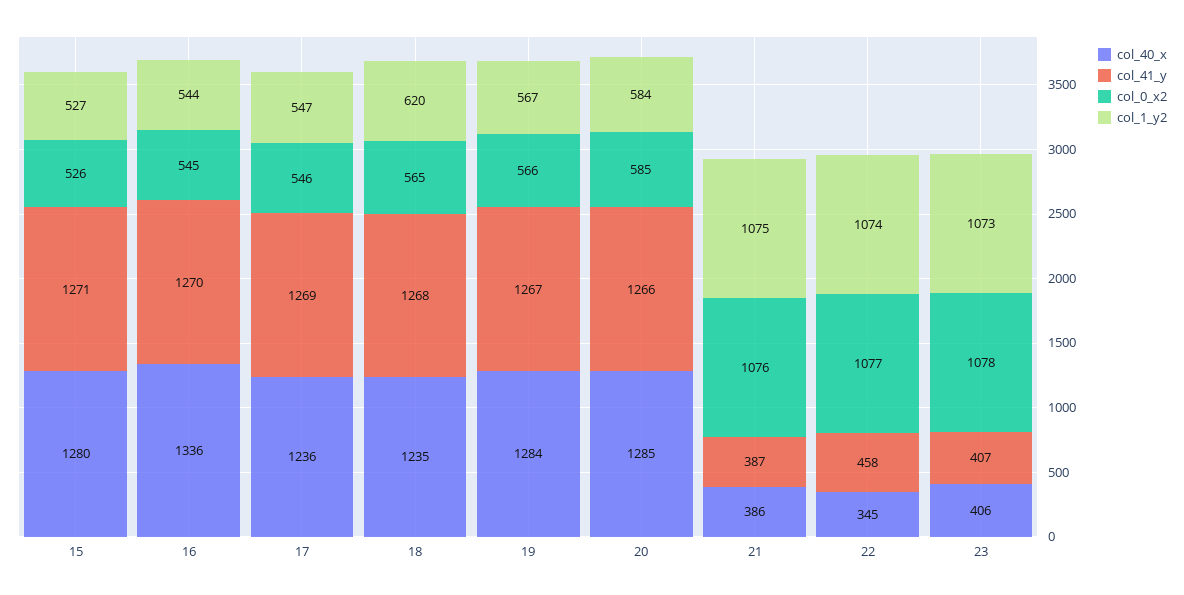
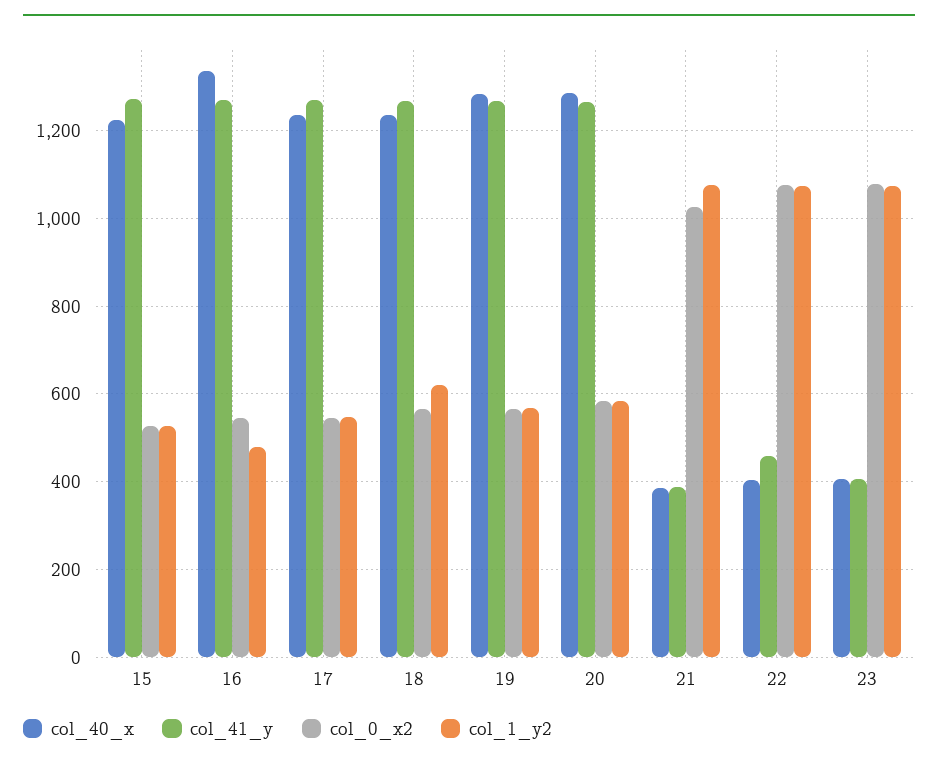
  {
    "col_40_x": {
-     "15": 1280,
+     "15": 1220,
      "16": 1336,
      "17": 1236,
      "18": 1235,
      "19": 1284,
      "20": 1285,
      "21": 386,
-     "22": 345,
+     "22": 400,
      "23": 406
    },
    "col_41_y": {
      "15": 1271,
      "16": 1270,
      "17": 1269,
      "18": 1268,
      "19": 1267,
      "20": 1266,
      "21": 387,
      "22": 458,
      "23": 407
    },
    "col_0_x2": {
      "15": 526,
      "16": 545,
      "17": 546,
      "18": 565,
      "19": 566,
      "20": 585,
-     "21": 1076,
+     "21": 1020,
      "22": 1077,
      "23": 1078
    },
    "col_1_y2": {
      "15": 527,
-     "16": 544,
+     "16": 480,
      "17": 547,
      "18": 620,
      "19": 567,
      "20": 584,
      "21": 1075,
      "22": 1074,
      "23": 1073
    }
  }

